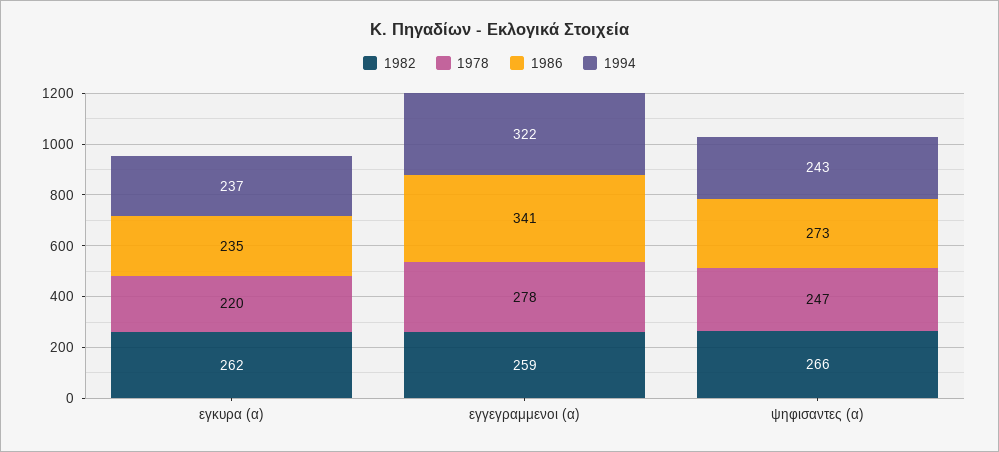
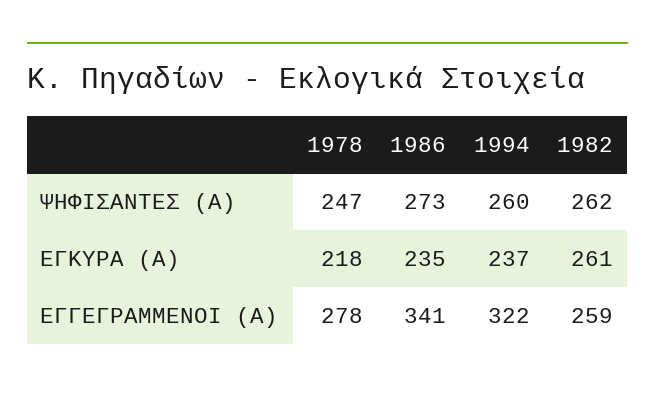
  {
    "1982": {
-     "εγκυρα (α)": 262,
+     "εγκυρα (α)": 261,
      "εγγεγραμμενοι (α)": 259,
-     "ψηφισαντες (α)": 266
+     "ψηφισαντες (α)": 262
    },
    "1978": {
-     "εγκυρα (α)": 220,
+     "εγκυρα (α)": 218,
      "εγγεγραμμενοι (α)": 278,
      "ψηφισαντες (α)": 247
    },
    "1986": {
      "εγκυρα (α)": 235,
      "εγγεγραμμενοι (α)": 341,
      "ψηφισαντες (α)": 273
    },
    "1994": {
      "εγκυρα (α)": 237,
      "εγγεγραμμενοι (α)": 322,
-     "ψηφισαντες (α)": 243
+     "ψηφισαντες (α)": 260
    }
  }

